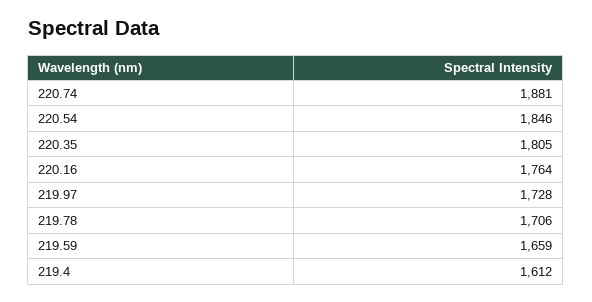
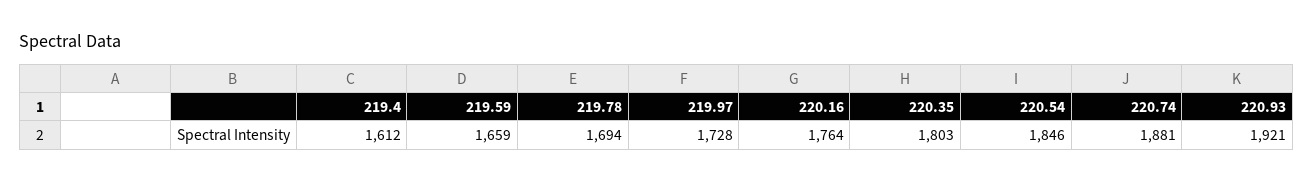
  {
    "220.74": 1881,
    "220.54": 1846,
-   "220.35": 1805,
+   "220.35": 1803,
    "220.16": 1764,
    "219.97": 1728,
-   "219.78": 1706,
+   "219.78": 1694,
    "219.59": 1659,
-   "219.4": 1612
+   "219.4": 1612,
+   "220.93": 1921
  }

